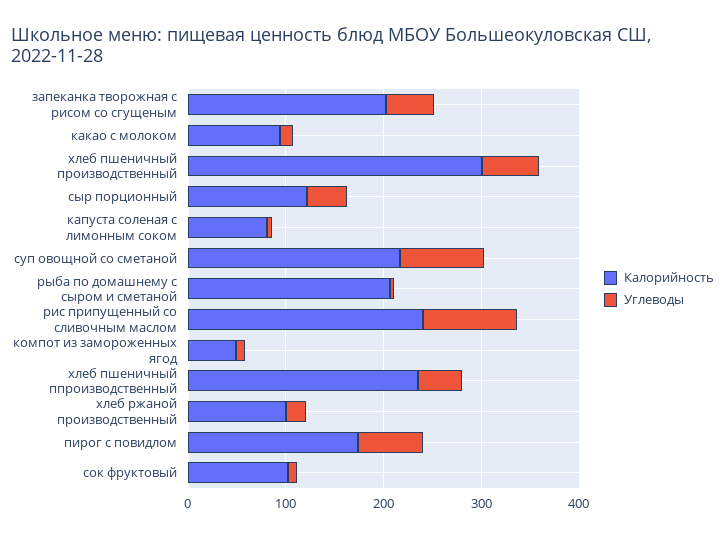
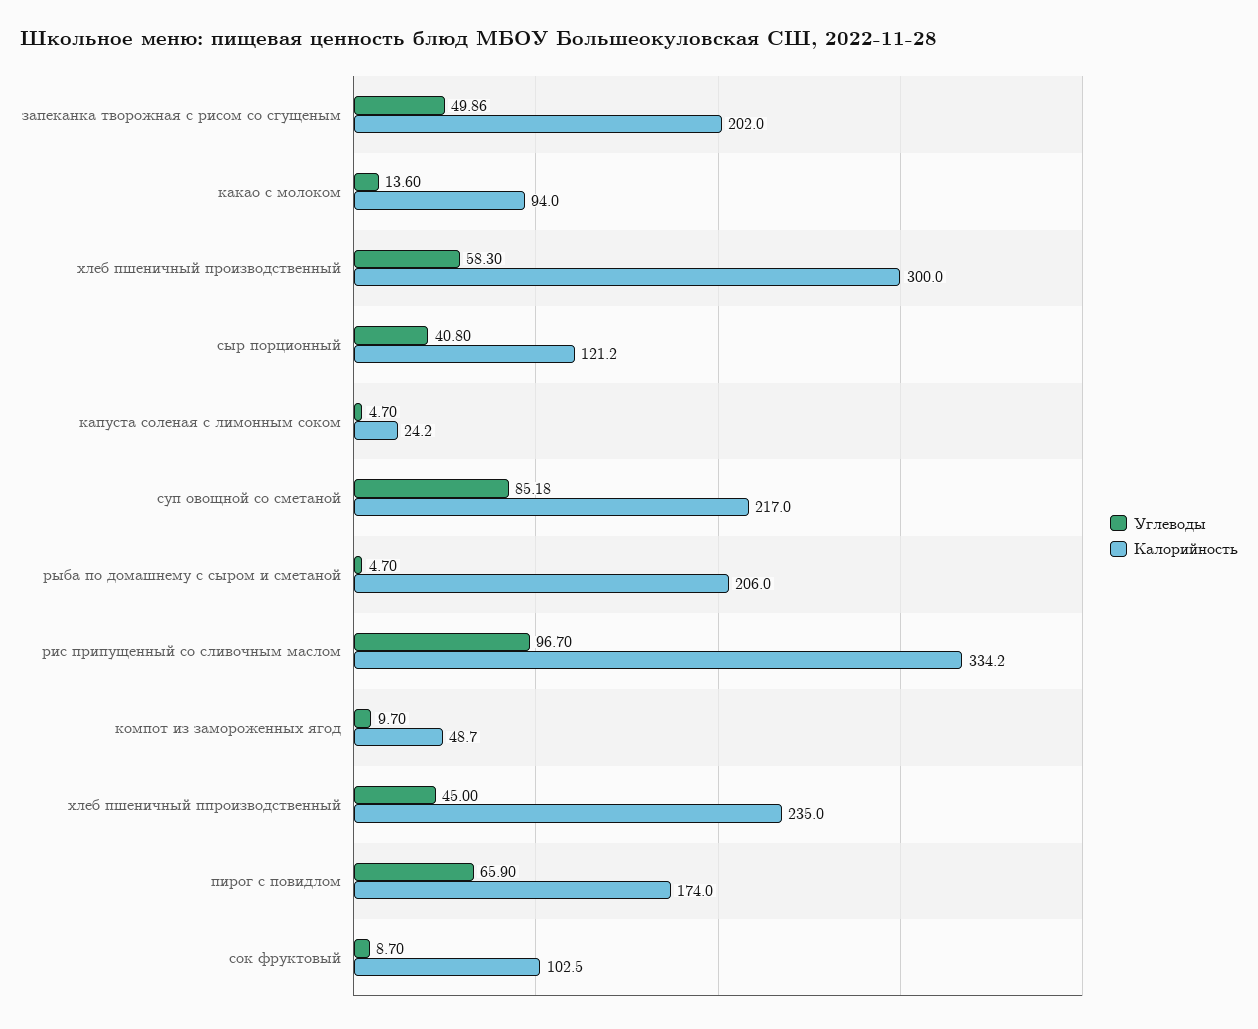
  {
    "Калорийность": {
      "запеканка творожная с рисом со сгущеным": 202,
      "какао с молоком": 94,
      "хлеб пшеничный производственный": 300,
      "сыр порционный": 121.2,
-     "капуста соленая с лимонным соком": 80,
+     "капуста соленая с лимонным соком": 24.2,
      "суп овощной со сметаной": 217,
      "рыба по домашнему с сыром и сметаной": 206,
-     "рис припущенный со сливочным маслом": 240,
+     "рис припущенный со сливочным маслом": 334.2,
      "компот из замороженных ягод": 48.7,
      "хлеб пшеничный ппроизводственный": 235,
-     "хлеб ржаной производственный": 100,
      "пирог с повидлом": 174,
      "сок фруктовый": 102.5
    },
    "Углеводы": {
      "запеканка творожная с рисом со сгущеным": 49.86,
      "какао с молоком": 13.6,
      "хлеб пшеничный производственный": 58.3,
      "сыр порционный": 40.8,
      "капуста соленая с лимонным соком": 4.7,
      "суп овощной со сметаной": 85.18,
      "рыба по домашнему с сыром и сметаной": 4.7,
      "рис припущенный со сливочным маслом": 96.7,
      "компот из замороженных ягод": 9.7,
      "хлеб пшеничный ппроизводственный": 45,
-     "хлеб ржаной производственный": 20,
      "пирог с повидлом": 65.9,
      "сок фруктовый": 8.7
    }
  }

